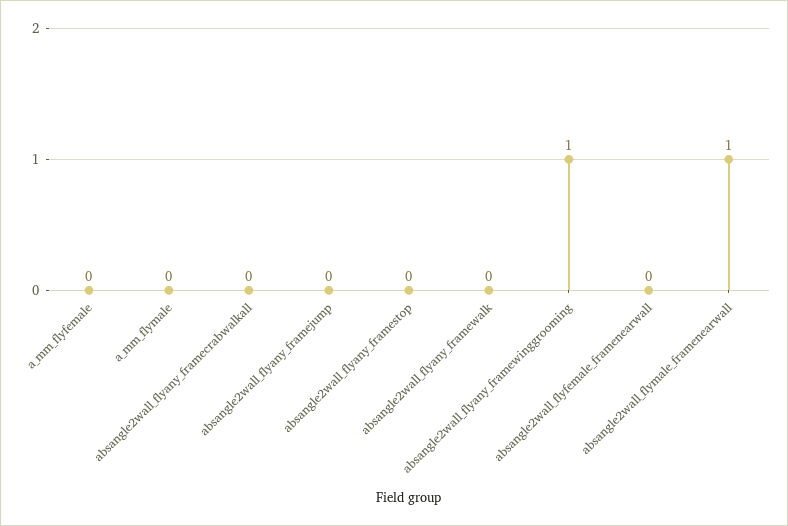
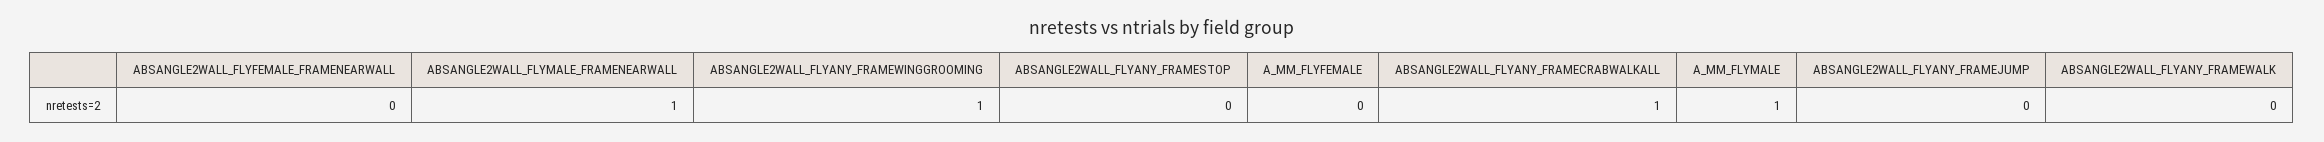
  {
    "a_mm_flyfemale": 0,
-   "a_mm_flymale": 0,
+   "a_mm_flymale": 1,
-   "absangle2wall_flyany_framecrabwalkall": 0,
+   "absangle2wall_flyany_framecrabwalkall": 1,
    "absangle2wall_flyany_framejump": 0,
    "absangle2wall_flyany_framestop": 0,
    "absangle2wall_flyany_framewalk": 0,
    "absangle2wall_flyany_framewinggrooming": 1,
    "absangle2wall_flyfemale_framenearwall": 0,
    "absangle2wall_flymale_framenearwall": 1
  }

